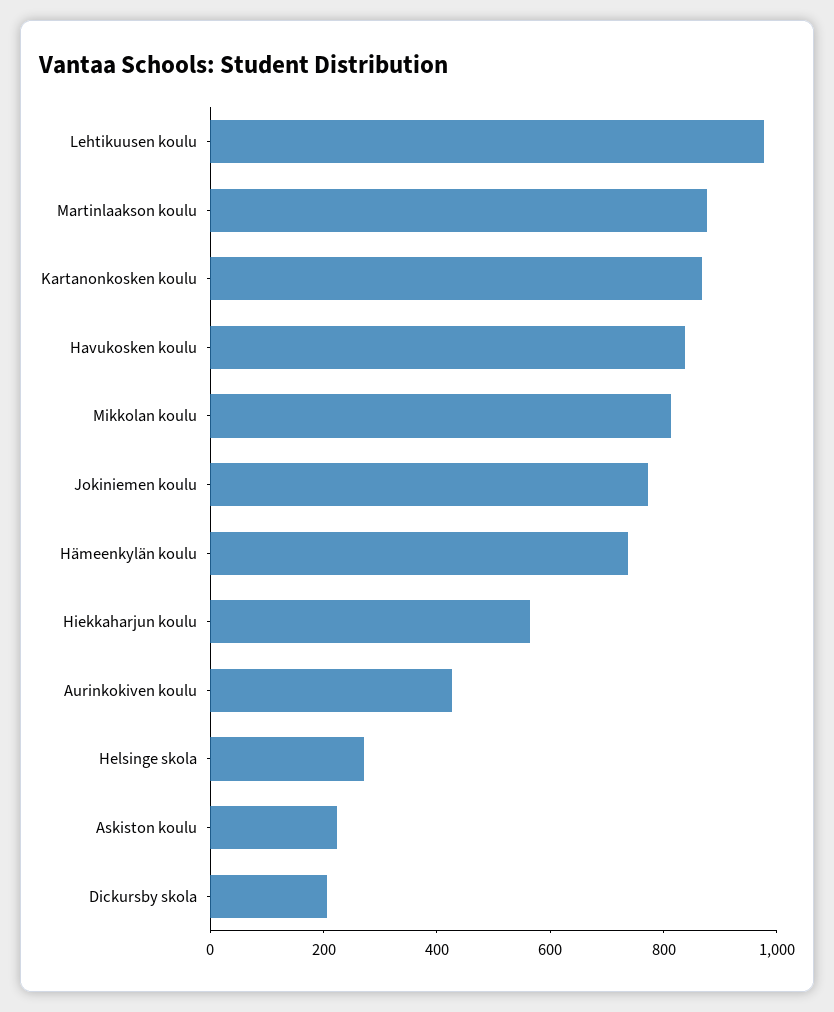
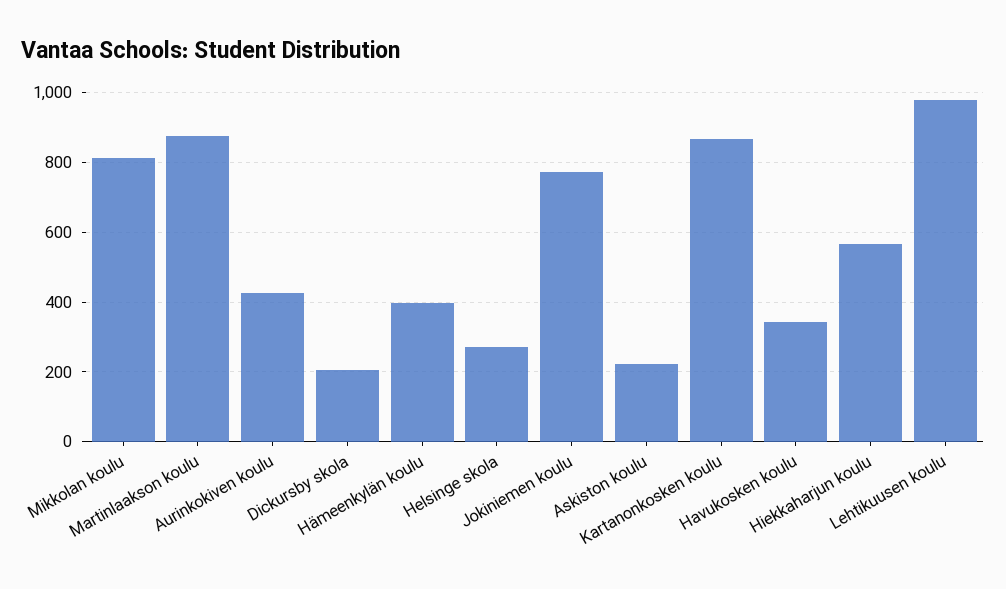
  {
    "Lehtikuusen koulu": 980,
    "Martinlaakson koulu": 880,
    "Kartanonkosken koulu": 860,
-   "Havukosken koulu": 850,
+   "Havukosken koulu": 340,
    "Mikkolan koulu": 820,
    "Jokiniemen koulu": 780,
-   "Hämeenkylän koulu": 750,
+   "Hämeenkylän koulu": 400,
    "Hiekkaharjun koulu": 560,
    "Aurinkokiven koulu": 420,
    "Helsinge skola": 280,
    "Askiston koulu": 220,
    "Dickursby skola": 200
  }

